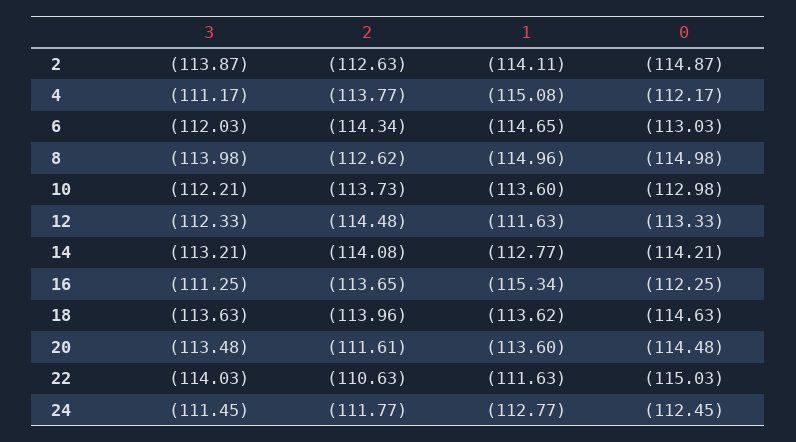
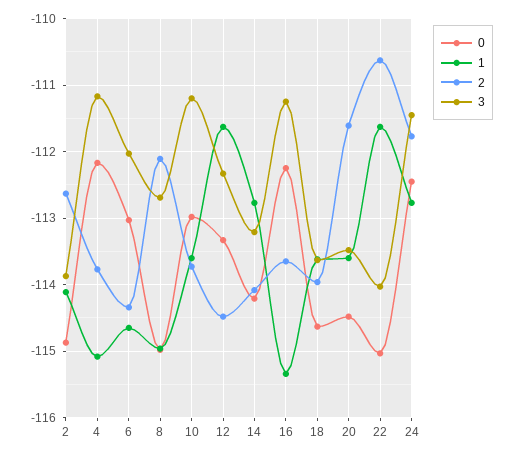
  {
    "3": {
      "2": -113.87,
      "4": -111.17,
      "6": -112.03,
-     "8": -113.98,
+     "8": -112.7,
-     "10": -112.21,
+     "10": -111.2,
      "12": -112.33,
      "14": -113.21,
      "16": -111.25,
      "18": -113.63,
      "20": -113.48,
      "22": -114.03,
      "24": -111.45
    },
    "2": {
      "2": -112.63,
      "4": -113.77,
      "6": -114.34,
-     "8": -112.62,
+     "8": -112.1,
      "10": -113.73,
      "12": -114.48,
      "14": -114.08,
      "16": -113.65,
      "18": -113.96,
      "20": -111.61,
      "22": -110.63,
      "24": -111.77
    },
    "1": {
      "2": -114.11,
      "4": -115.08,
      "6": -114.65,
      "8": -114.96,
      "10": -113.6,
      "12": -111.63,
      "14": -112.77,
      "16": -115.34,
      "18": -113.62,
      "20": -113.6,
      "22": -111.63,
      "24": -112.77
    },
    "0": {
      "2": -114.87,
      "4": -112.17,
      "6": -113.03,
      "8": -114.98,
      "10": -112.98,
      "12": -113.33,
      "14": -114.21,
      "16": -112.25,
      "18": -114.63,
      "20": -114.48,
      "22": -115.03,
      "24": -112.45
    }
  }

